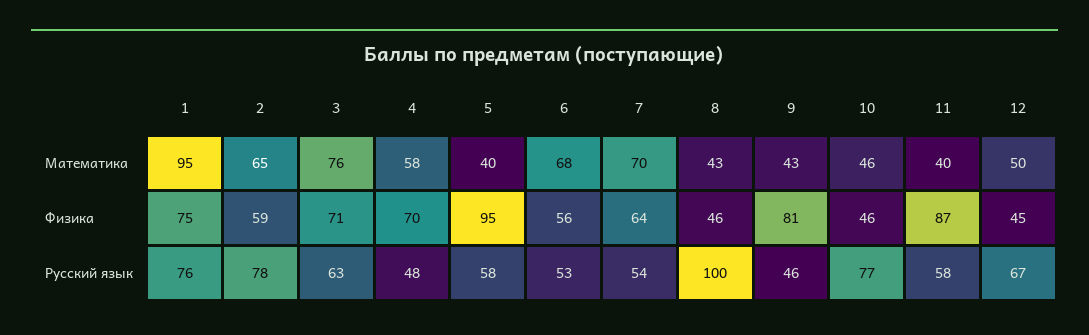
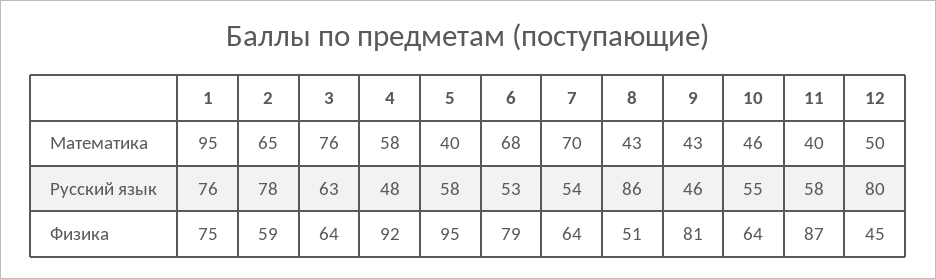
  {
    "1": {
      "Математика": 95,
      "Физика": 75,
      "Русский язык": 76
    },
    "2": {
      "Математика": 65,
      "Физика": 59,
      "Русский язык": 78
    },
    "3": {
      "Математика": 76,
-     "Физика": 71,
+     "Физика": 64,
      "Русский язык": 63
    },
    "4": {
      "Математика": 58,
-     "Физика": 70,
+     "Физика": 92,
      "Русский язык": 48
    },
    "5": {
      "Математика": 40,
      "Физика": 95,
      "Русский язык": 58
    },
    "6": {
      "Математика": 68,
-     "Физика": 56,
+     "Физика": 79,
      "Русский язык": 53
    },
    "7": {
      "Математика": 70,
      "Физика": 64,
      "Русский язык": 54
    },
    "8": {
      "Математика": 43,
-     "Физика": 46,
+     "Физика": 51,
-     "Русский язык": 100
+     "Русский язык": 86
    },
    "9": {
      "Математика": 43,
      "Физика": 81,
      "Русский язык": 46
    },
    "10": {
      "Математика": 46,
-     "Физика": 46,
+     "Физика": 64,
-     "Русский язык": 77
+     "Русский язык": 55
    },
    "11": {
      "Математика": 40,
      "Физика": 87,
      "Русский язык": 58
    },
    "12": {
      "Математика": 50,
      "Физика": 45,
-     "Русский язык": 67
+     "Русский язык": 80
    }
  }

